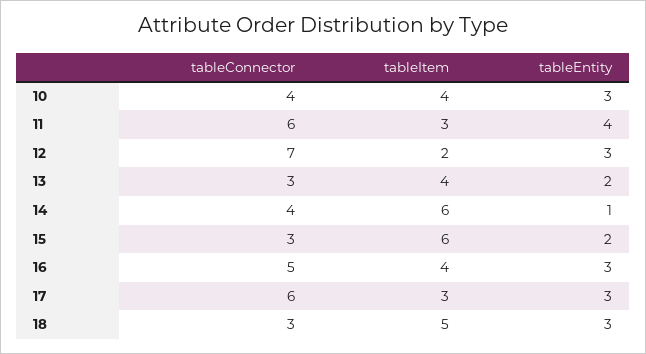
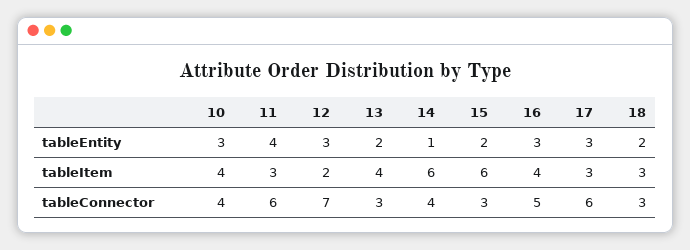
  {
    "tableConnector": {
      "10": 4,
      "11": 6,
      "12": 7,
      "13": 3,
      "14": 4,
      "15": 3,
      "16": 5,
      "17": 6,
      "18": 3
    },
    "tableItem": {
      "10": 4,
      "11": 3,
      "12": 2,
      "13": 4,
      "14": 6,
      "15": 6,
      "16": 4,
      "17": 3,
-     "18": 5
+     "18": 3
    },
    "tableEntity": {
      "10": 3,
      "11": 4,
      "12": 3,
      "13": 2,
      "14": 1,
      "15": 2,
      "16": 3,
      "17": 3,
-     "18": 3
+     "18": 2
    }
  }

